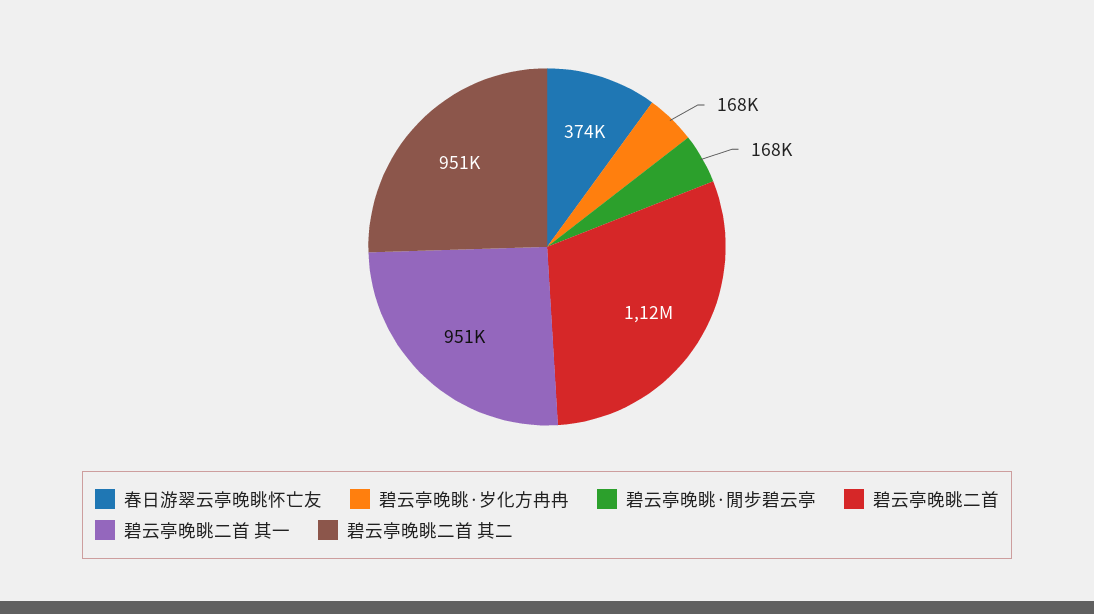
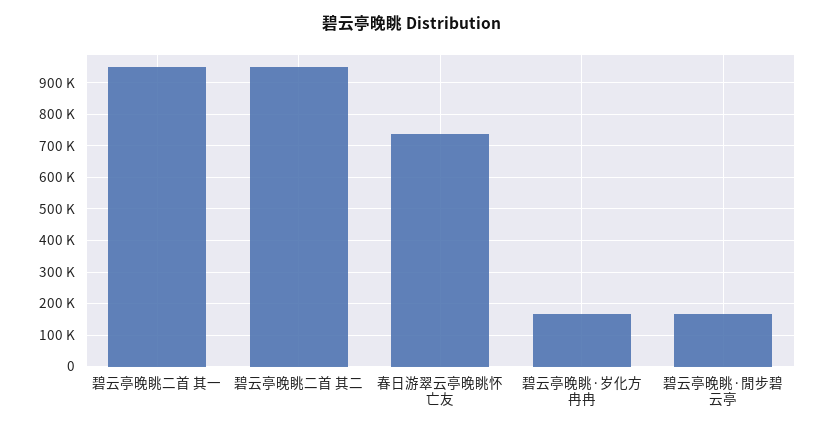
  {
-   "春日游翠云亭晚眺怀亡友": 374000,
+   "春日游翠云亭晚眺怀亡友": 740000,
    "碧云亭晚眺·岁化方冉冉": 168000,
    "碧云亭晚眺·閒步碧云亭": 168000,
-   "碧云亭晚眺二首": 1120000,
    "碧云亭晚眺二首 其一": 951000,
    "碧云亭晚眺二首 其二": 951000
  }

